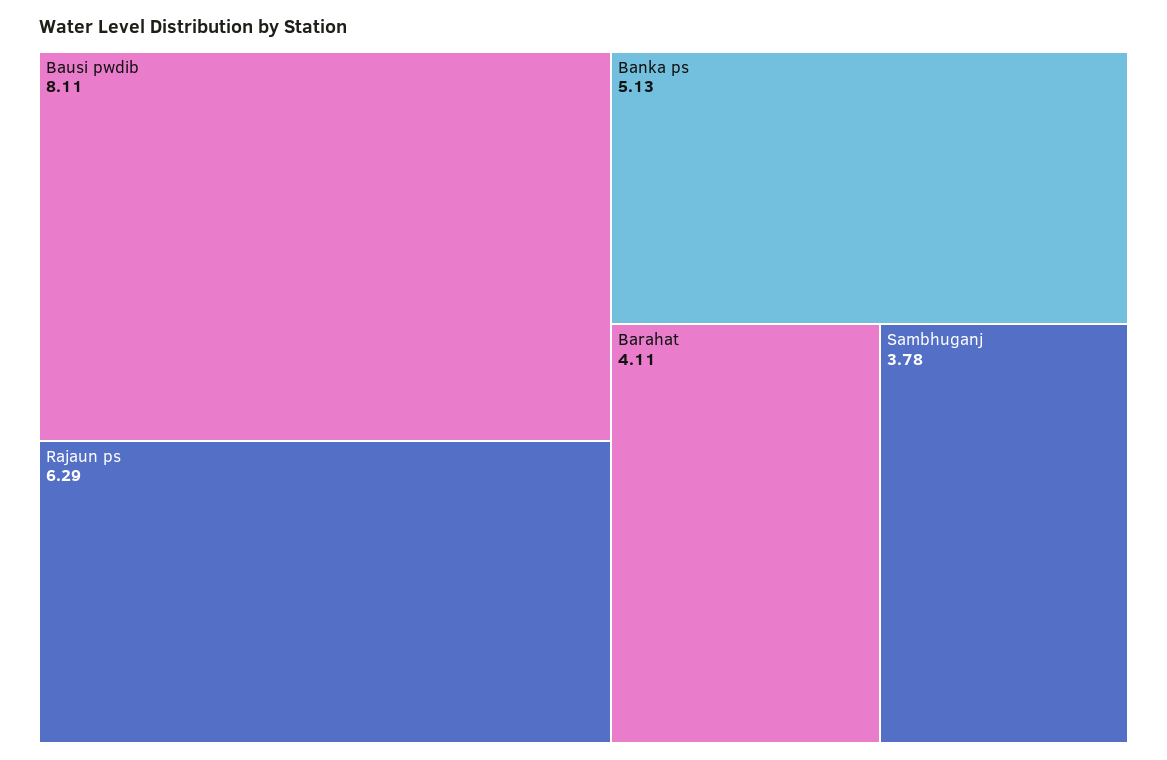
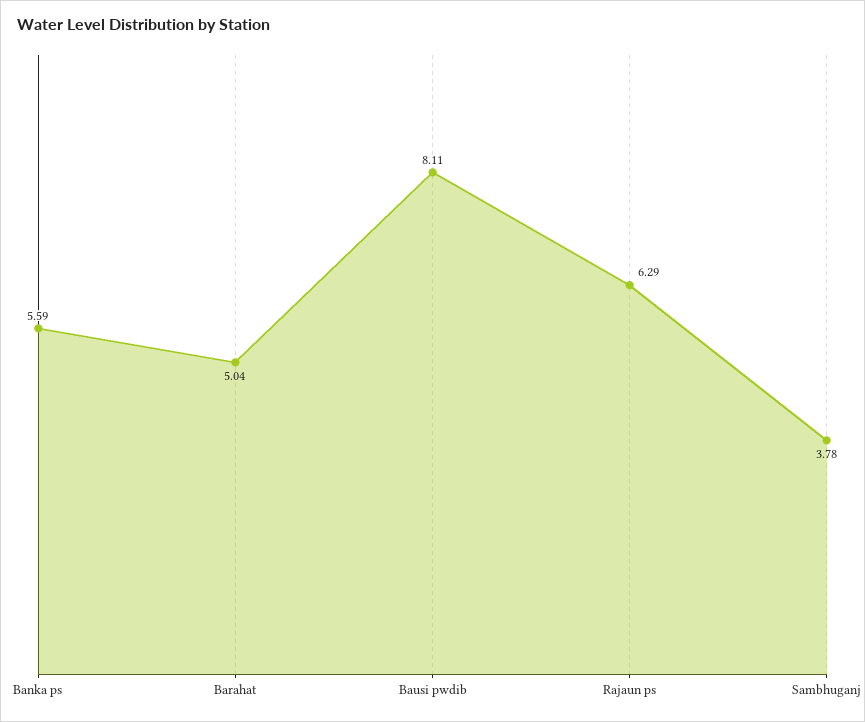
  {
    "Bausi pwdib": 8.11,
    "Rajaun ps": 6.29,
-   "Banka ps": 5.13,
+   "Banka ps": 5.59,
-   "Barahat": 4.11,
+   "Barahat": 5.04,
    "Sambhuganj": 3.78
  }

